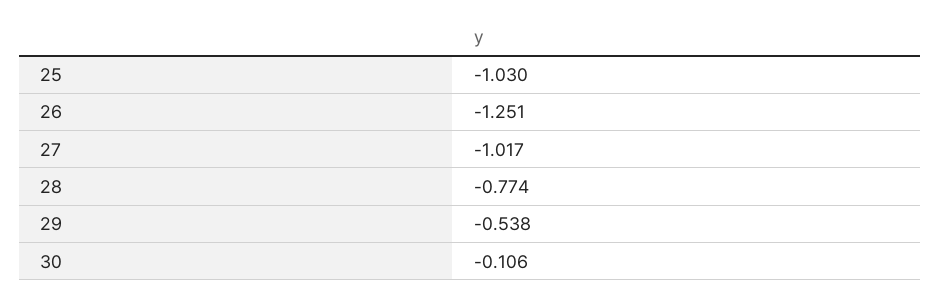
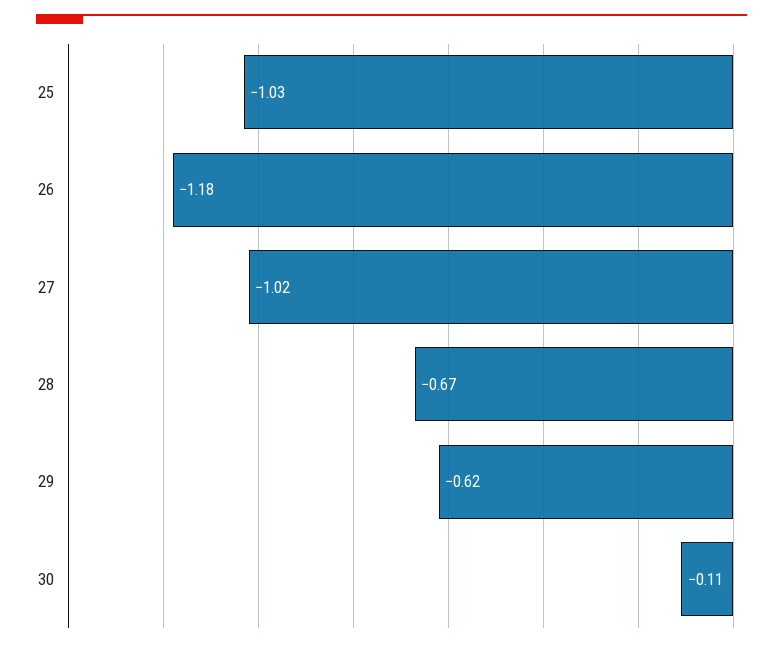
  {
    "25": -1.03,
-   "26": -1.251,
+   "26": -1.18,
    "27": -1.017,
-   "28": -0.774,
+   "28": -0.67,
-   "29": -0.538,
+   "29": -0.62,
    "30": -0.106
  }

